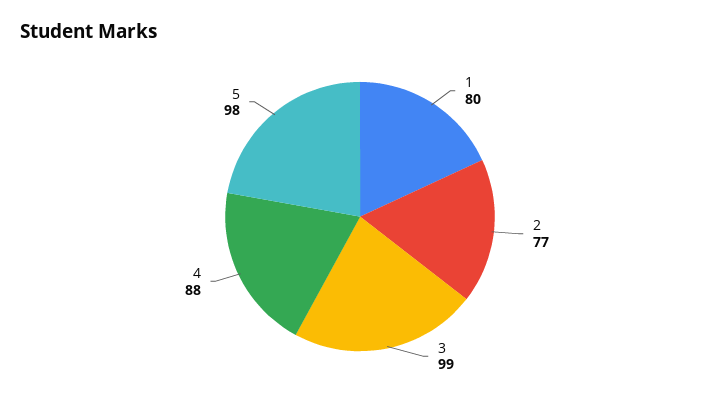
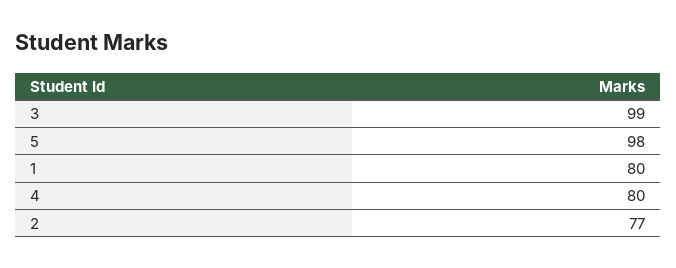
  {
    "1": 80,
    "2": 77,
    "3": 99,
-   "4": 88,
+   "4": 80,
    "5": 98
  }

